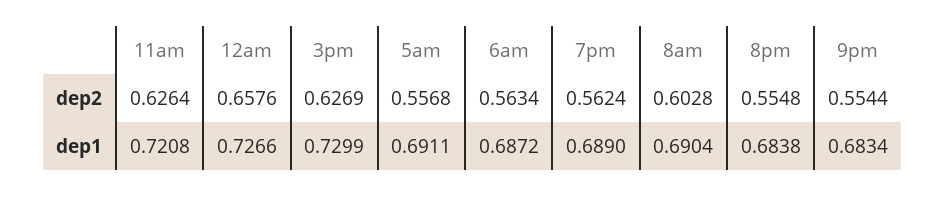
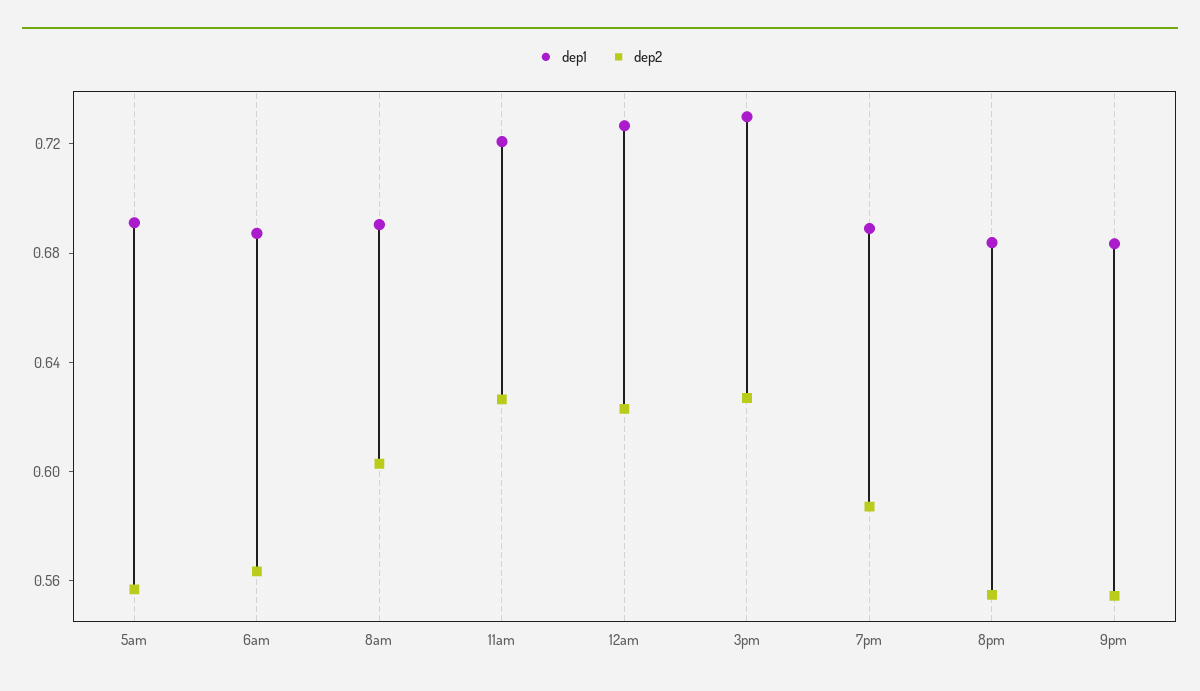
  {
    "dep2": {
      "11am": 0.6264,
-     "12am": 0.6576,
+     "12am": 0.62,
      "3pm": 0.6269,
      "5am": 0.5568,
      "6am": 0.5634,
-     "7pm": 0.5624,
+     "7pm": 0.59,
      "8am": 0.6028,
      "8pm": 0.5548,
      "9pm": 0.5544
    },
    "dep1": {
      "11am": 0.7208,
      "12am": 0.7266,
      "3pm": 0.7299,
      "5am": 0.6911,
      "6am": 0.6872,
      "7pm": 0.689,
      "8am": 0.6904,
      "8pm": 0.6838,
      "9pm": 0.6834
    }
  }

